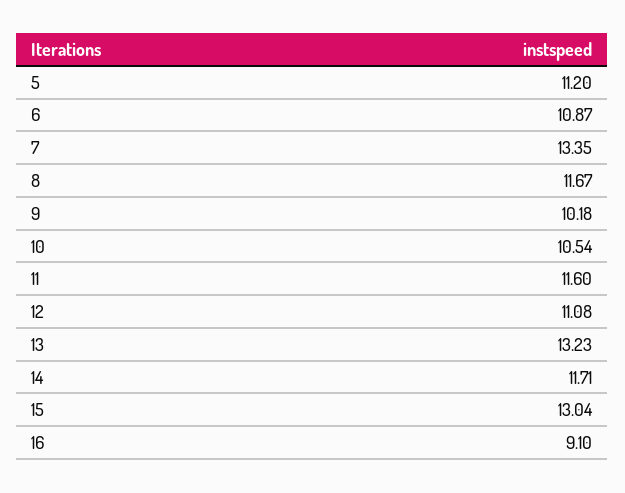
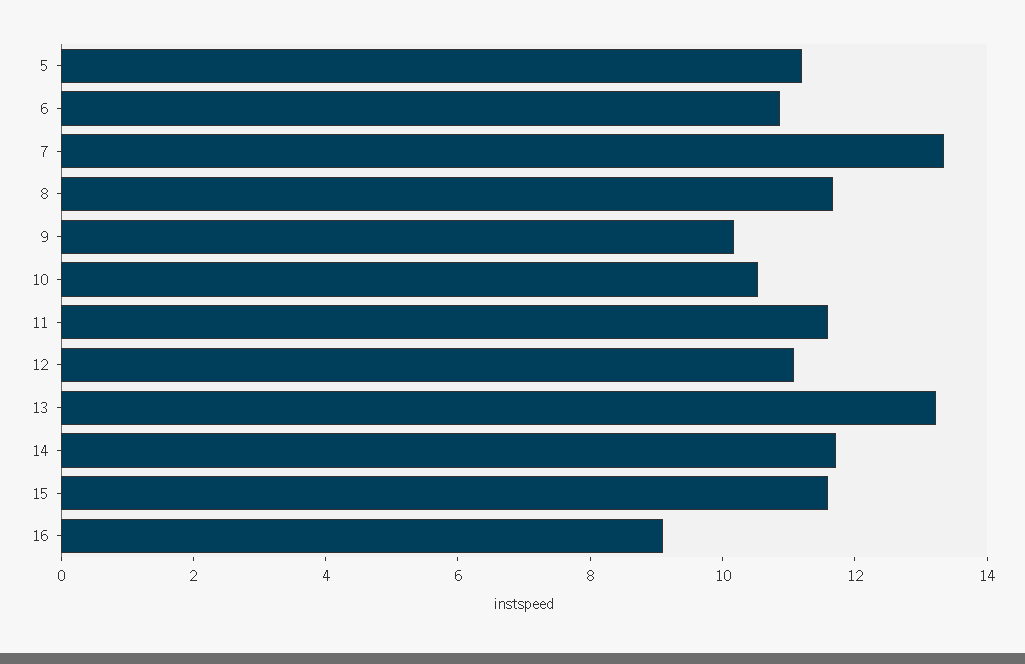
  {
    "5": 11.2,
    "6": 10.87,
    "7": 13.35,
    "8": 11.67,
    "9": 10.18,
    "10": 10.54,
    "11": 11.6,
    "12": 11.08,
    "13": 13.23,
    "14": 11.71,
-   "15": 13.04,
+   "15": 11.5,
    "16": 9.1
  }

